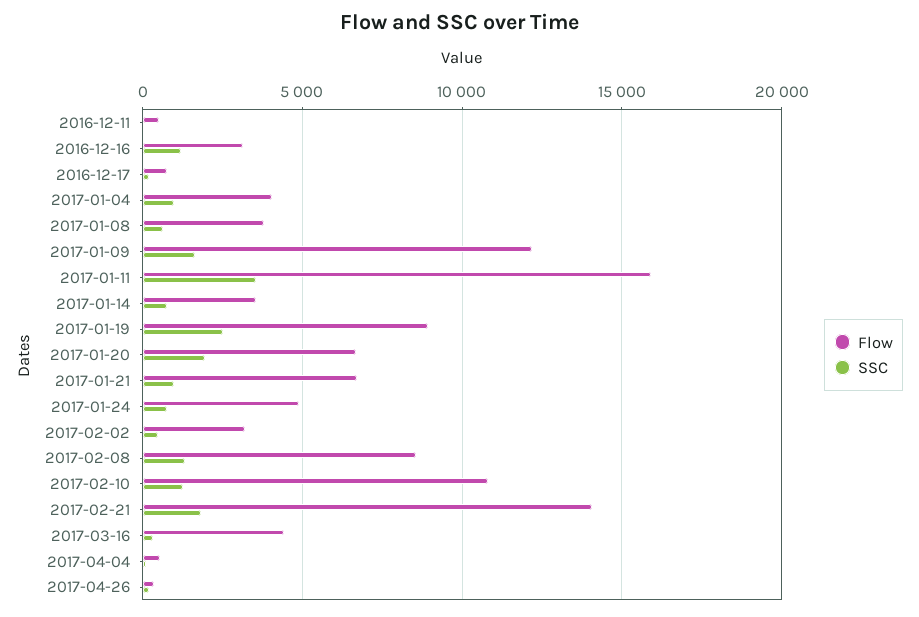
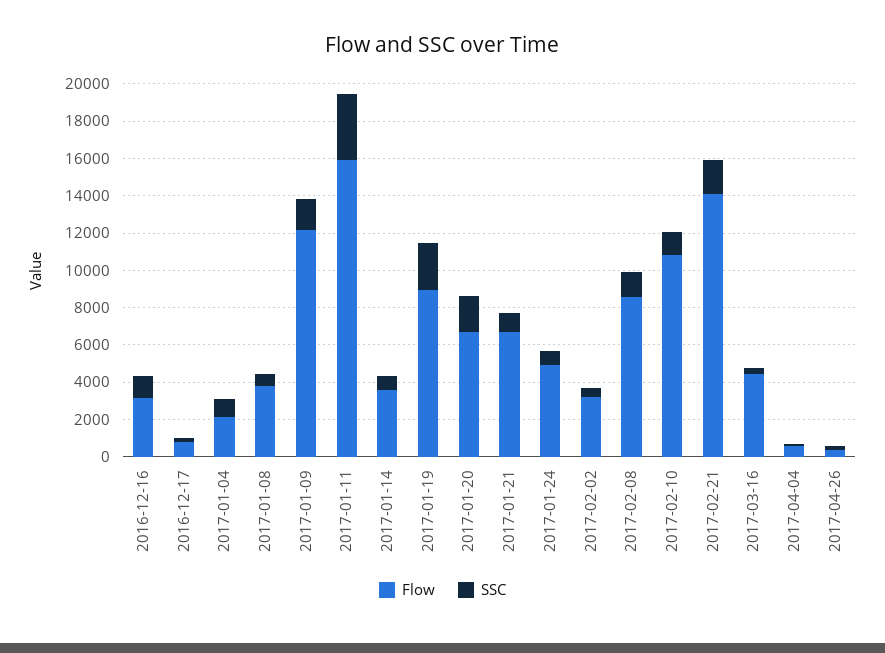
  {
    "Flow": {
-     "2016-12-11": 500,
      "2016-12-16": 3000,
      "2016-12-17": 1000,
-     "2017-01-04": 4000,
+     "2017-01-04": 2000,
      "2017-01-08": 4000,
      "2017-01-09": 12000,
      "2017-01-11": 16000,
      "2017-01-14": 3500,
      "2017-01-19": 9000,
      "2017-01-20": 6500,
      "2017-01-21": 6500,
      "2017-01-24": 5000,
      "2017-02-02": 3000,
      "2017-02-08": 8500,
      "2017-02-10": 11000,
      "2017-02-21": 14000,
      "2017-03-16": 4500,
      "2017-04-04": 500,
      "2017-04-26": 500
    },
    "SSC": {
-     "2016-12-11": 0,
      "2016-12-16": 1000,
      "2016-12-17": 0,
      "2017-01-04": 1000,
      "2017-01-08": 500,
      "2017-01-09": 1500,
      "2017-01-11": 3500,
      "2017-01-14": 1000,
      "2017-01-19": 2500,
      "2017-01-20": 2000,
      "2017-01-21": 1000,
      "2017-01-24": 1000,
      "2017-02-02": 500,
      "2017-02-08": 1500,
      "2017-02-10": 1500,
      "2017-02-21": 2000,
      "2017-03-16": 500,
      "2017-04-04": 0,
      "2017-04-26": 0
    }
  }

